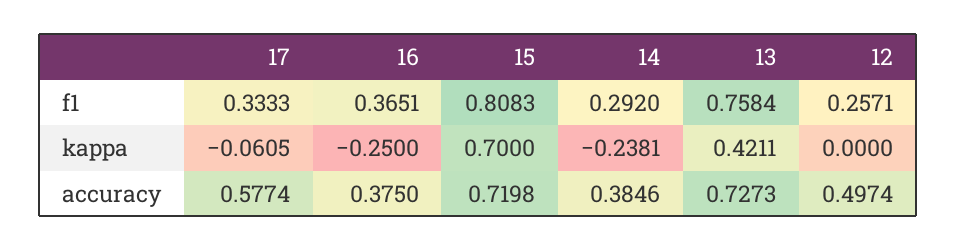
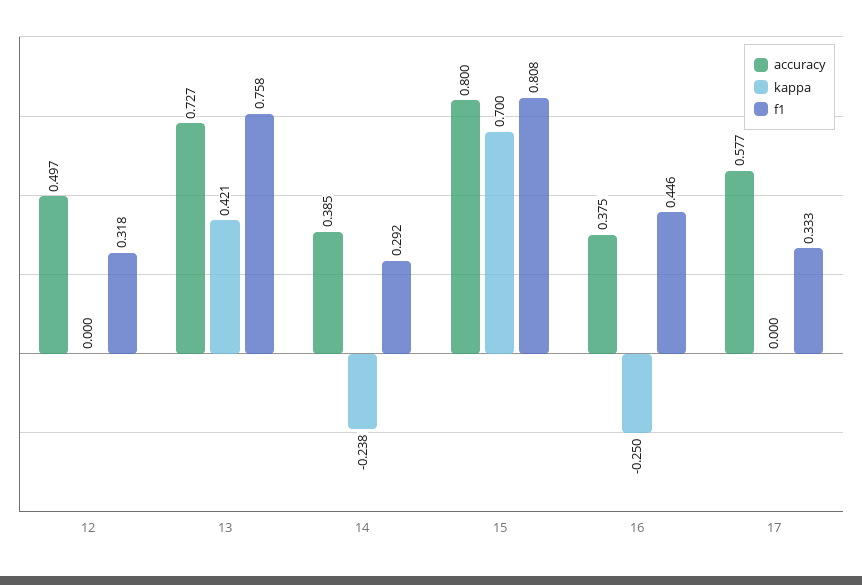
  {
    "f1": {
      "17": 0.3333,
-     "16": 0.3651,
+     "16": 0.446,
      "15": 0.8083,
      "14": 0.292,
      "13": 0.7584,
-     "12": 0.2571
+     "12": 0.318
    },
    "kappa": {
-     "17": -0.0605,
+     "17": 0,
      "16": -0.25,
      "15": 0.7,
      "14": -0.2381,
      "13": 0.4211,
      "12": 0
    },
    "accuracy": {
      "17": 0.5774,
      "16": 0.375,
-     "15": 0.7198,
+     "15": 0.8,
      "14": 0.3846,
      "13": 0.7273,
      "12": 0.4974
    }
  }

